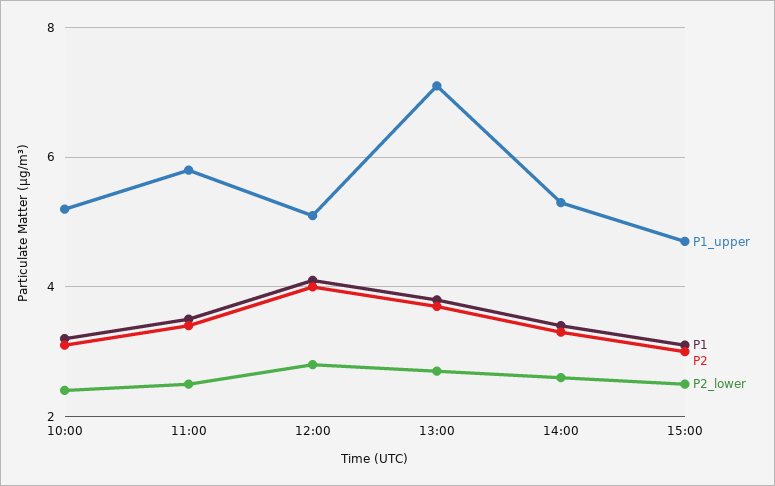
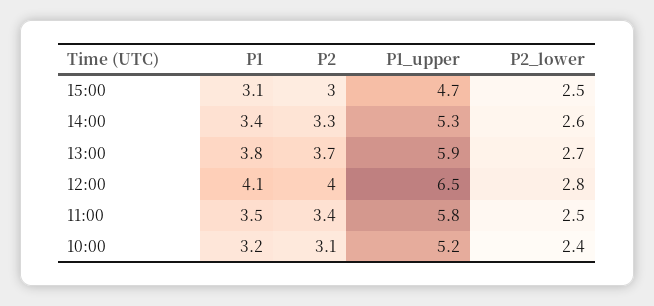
  {
    "P1_upper": {
      "10:00": 5.2,
      "11:00": 5.8,
-     "12:00": 5,
+     "12:00": 6.5,
-     "13:00": 7,
+     "13:00": 5.9,
      "14:00": 5.3,
      "15:00": 4.7
    },
    "P1": {
      "10:00": 3.2,
      "11:00": 3.5,
      "12:00": 4.1,
      "13:00": 3.8,
      "14:00": 3.4,
      "15:00": 3.1
    },
    "P2": {
      "10:00": 3.1,
      "11:00": 3.4,
      "12:00": 4,
      "13:00": 3.7,
      "14:00": 3.3,
      "15:00": 3
    },
    "P2_lower": {
      "10:00": 2.4,
      "11:00": 2.5,
      "12:00": 2.8,
      "13:00": 2.7,
      "14:00": 2.6,
      "15:00": 2.5
    }
  }

